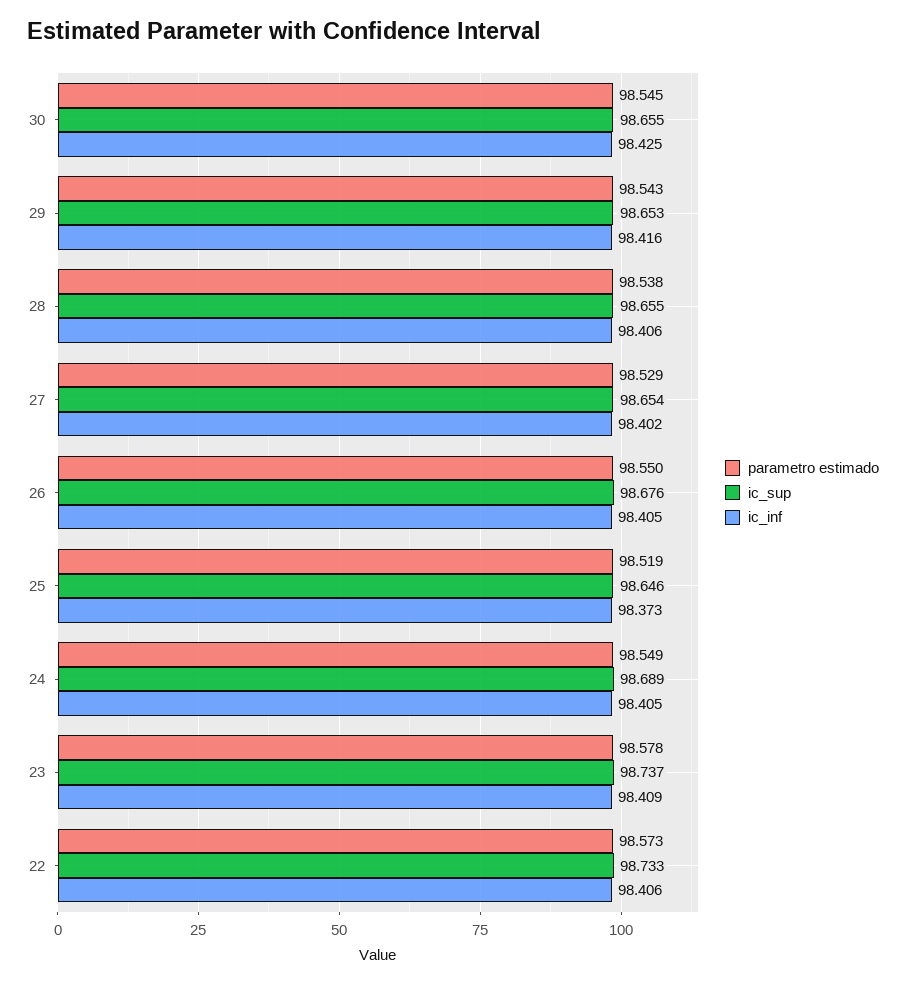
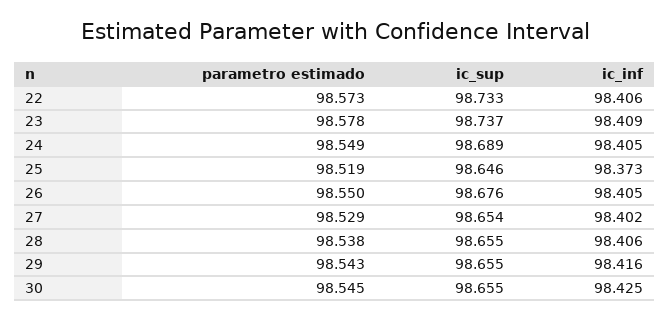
  {
    "parametro estimado": {
      "30": 98.545,
      "29": 98.543,
      "28": 98.538,
      "27": 98.529,
      "26": 98.55,
      "25": 98.519,
      "24": 98.549,
      "23": 98.578,
      "22": 98.573
    },
    "ic_sup": {
      "30": 98.655,
-     "29": 98.653,
+     "29": 98.655,
      "28": 98.655,
      "27": 98.654,
      "26": 98.676,
      "25": 98.646,
      "24": 98.689,
      "23": 98.737,
      "22": 98.733
    },
    "ic_inf": {
      "30": 98.425,
      "29": 98.416,
      "28": 98.406,
      "27": 98.402,
      "26": 98.405,
      "25": 98.373,
      "24": 98.405,
      "23": 98.409,
      "22": 98.406
    }
  }

